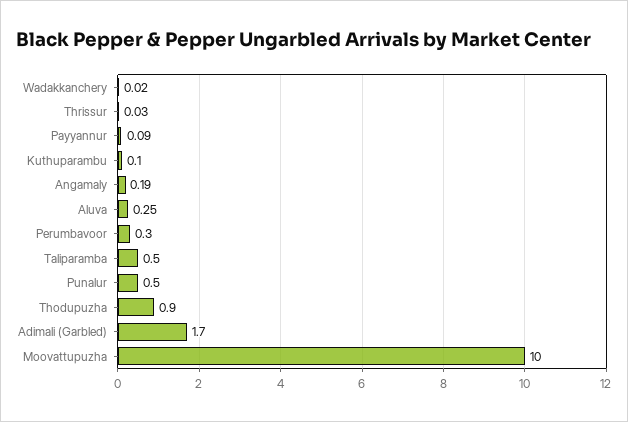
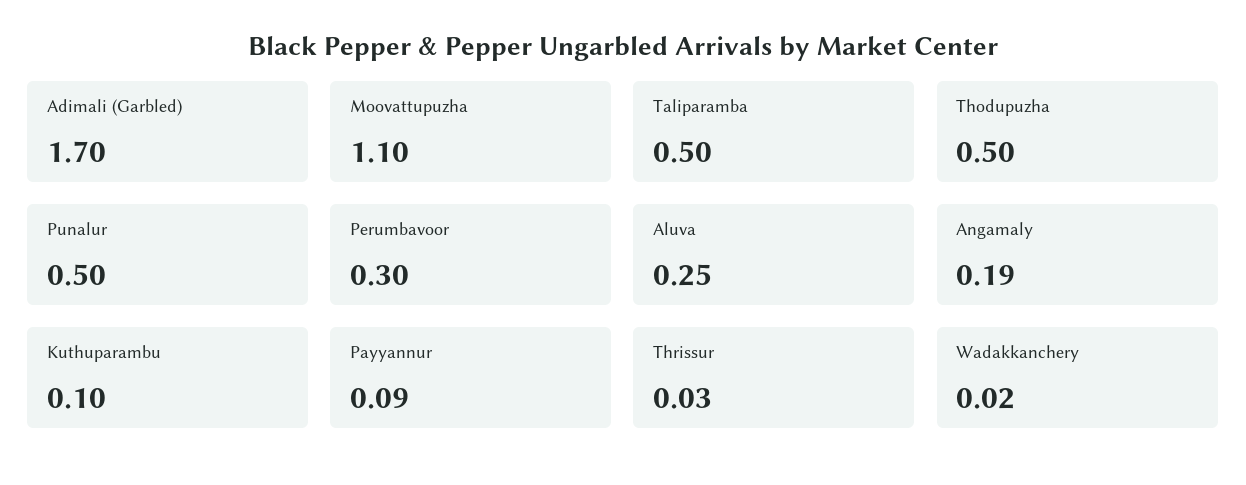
  {
    "Wadakkanchery": 0.02,
    "Thrissur": 0.03,
    "Payyannur": 0.09,
    "Kuthuparambu": 0.1,
    "Angamaly": 0.19,
    "Aluva": 0.25,
    "Perumbavoor": 0.3,
    "Taliparamba": 0.5,
    "Punalur": 0.5,
-   "Thodupuzha": 0.9,
+   "Thodupuzha": 0.5,
    "Adimali (Garbled)": 1.7,
-   "Moovattupuzha": 10
+   "Moovattupuzha": 1.1
  }

